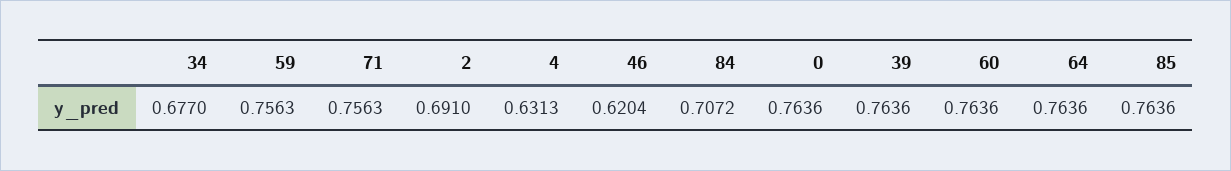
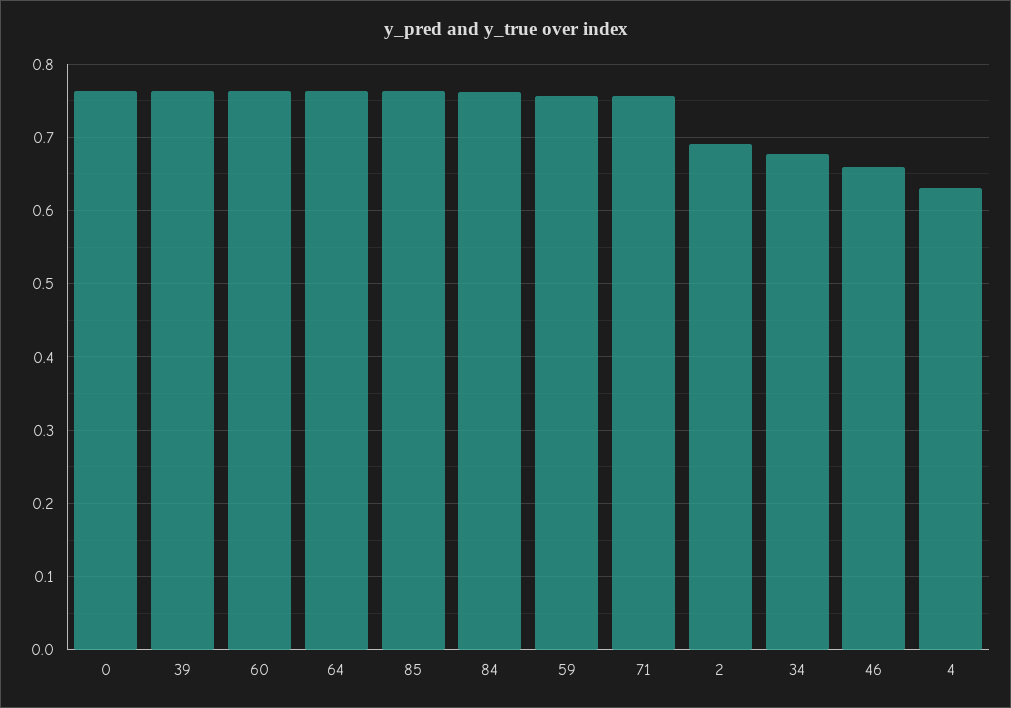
  {
    "34": 0.677,
    "59": 0.7563,
    "71": 0.7563,
    "2": 0.691,
    "4": 0.6313,
-   "46": 0.6204,
+   "46": 0.66,
-   "84": 0.7072,
+   "84": 0.76,
    "0": 0.7636,
    "39": 0.7636,
    "60": 0.7636,
    "64": 0.7636,
    "85": 0.7636
  }

